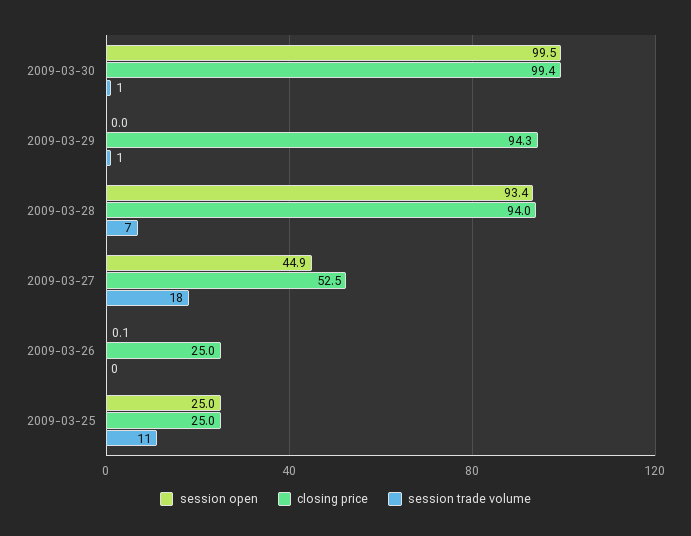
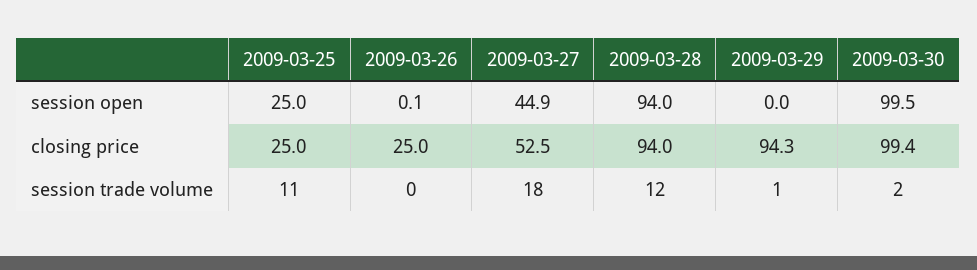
  {
    "session open": {
      "2009-03-30": 99.5,
      "2009-03-29": 0,
-     "2009-03-28": 93.4,
+     "2009-03-28": 94,
      "2009-03-27": 44.9,
      "2009-03-26": 0.1,
      "2009-03-25": 25
    },
    "closing price": {
      "2009-03-30": 99.4,
      "2009-03-29": 94.3,
      "2009-03-28": 94,
      "2009-03-27": 52.5,
      "2009-03-26": 25,
      "2009-03-25": 25
    },
    "session trade volume": {
-     "2009-03-30": 1,
+     "2009-03-30": 2,
      "2009-03-29": 1,
-     "2009-03-28": 7,
+     "2009-03-28": 12,
      "2009-03-27": 18,
      "2009-03-26": 0,
      "2009-03-25": 11
    }
  }

